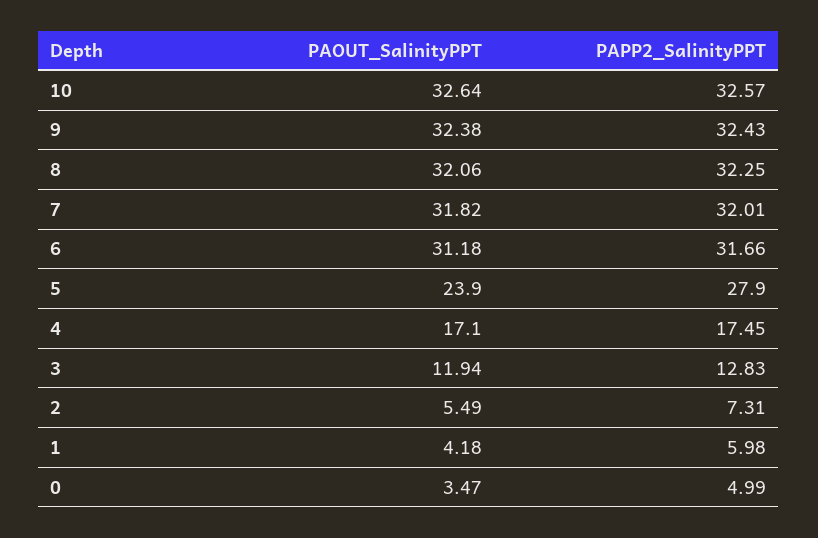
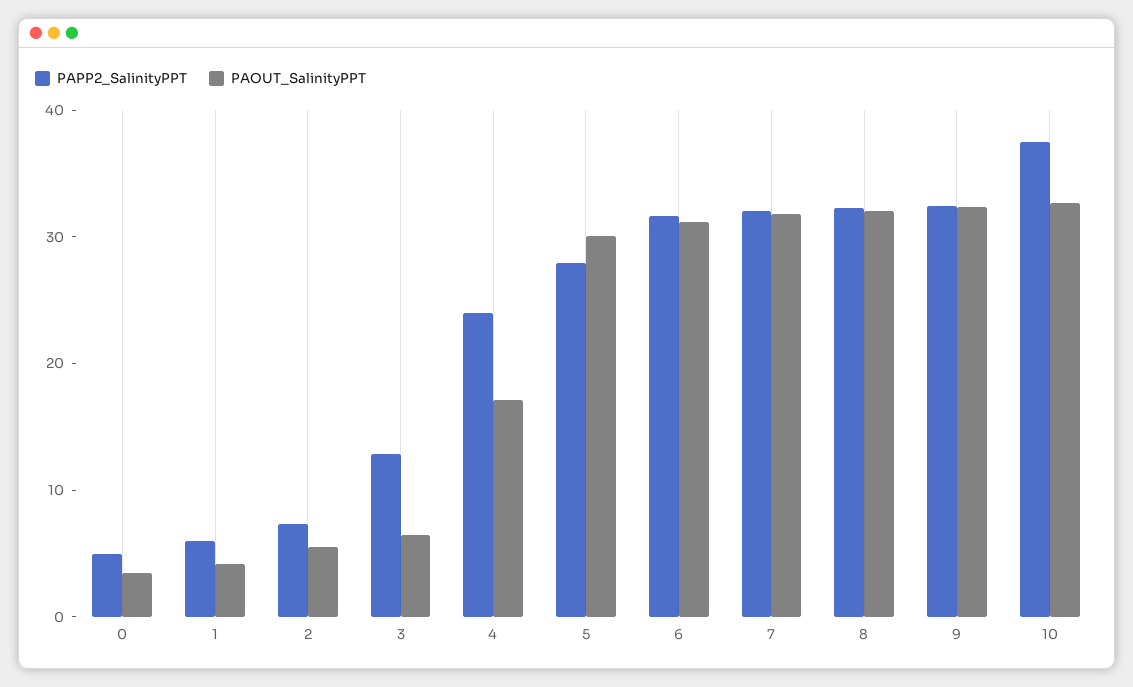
  {
    "PAOUT_SalinityPPT": {
      "10": 32.64,
      "9": 32.38,
      "8": 32.06,
      "7": 31.82,
      "6": 31.18,
-     "5": 23.9,
+     "5": 30,
      "4": 17.1,
-     "3": 11.94,
+     "3": 6,
      "2": 5.49,
      "1": 4.18,
      "0": 3.47
    },
    "PAPP2_SalinityPPT": {
-     "10": 32.57,
+     "10": 38,
      "9": 32.43,
      "8": 32.25,
      "7": 32.01,
      "6": 31.66,
      "5": 27.9,
-     "4": 17.45,
+     "4": 24,
      "3": 12.83,
      "2": 7.31,
      "1": 5.98,
      "0": 4.99
    }
  }

